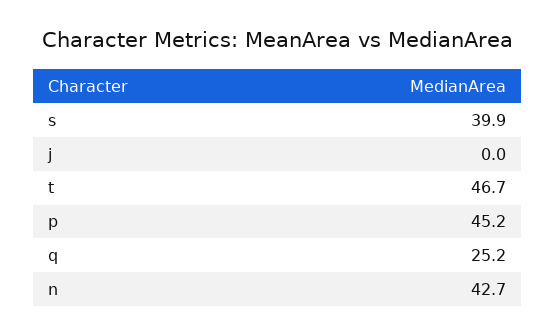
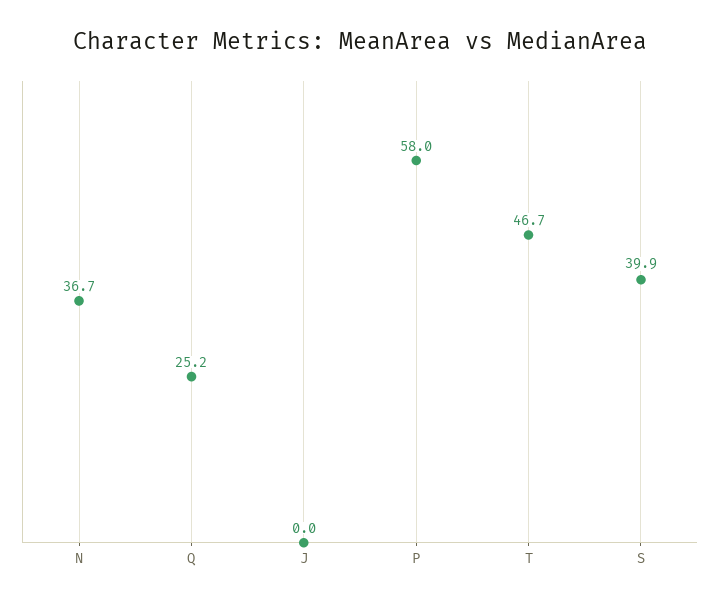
  {
    "s": 39.9,
    "j": 0,
    "t": 46.7,
-   "p": 45.2,
+   "p": 58,
    "q": 25.2,
-   "n": 42.7
+   "n": 36.7
  }

